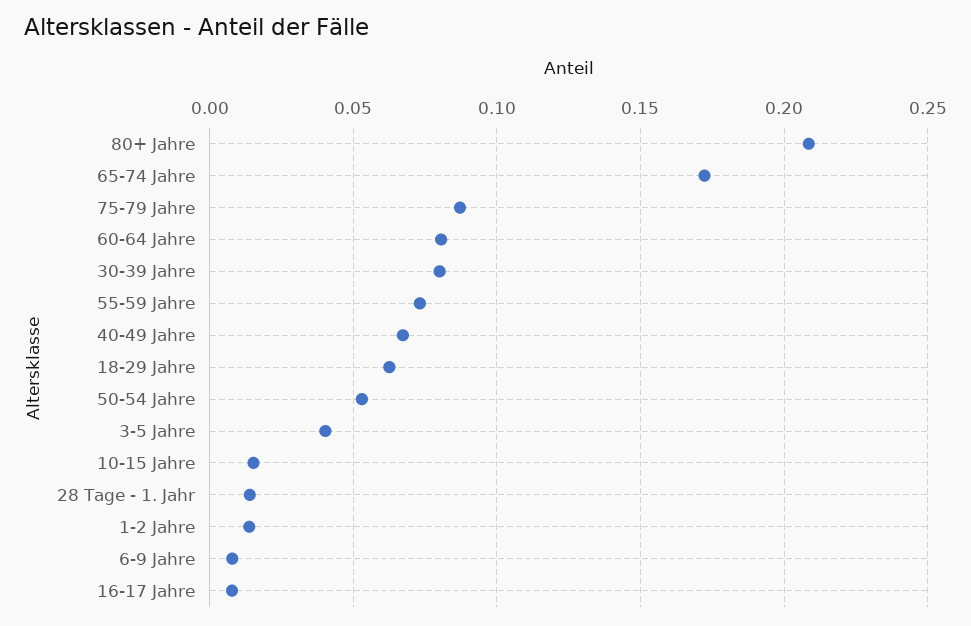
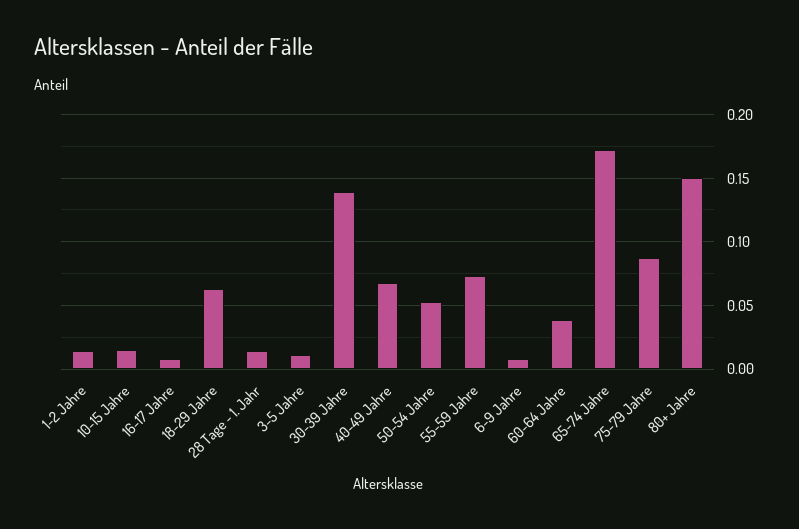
  {
-   "80+ Jahre": 0.21,
+   "80+ Jahre": 0.15,
    "65-74 Jahre": 0.17,
    "75-79 Jahre": 0.085,
-   "60-64 Jahre": 0.08,
+   "60-64 Jahre": 0.04,
-   "30-39 Jahre": 0.08,
+   "30-39 Jahre": 0.14,
    "55-59 Jahre": 0.075,
    "40-49 Jahre": 0.065,
    "18-29 Jahre": 0.065,
    "50-54 Jahre": 0.055,
-   "3-5 Jahre": 0.04,
+   "3-5 Jahre": 0.01,
    "10-15 Jahre": 0.015,
    "28 Tage - 1. Jahr": 0.015,
    "1-2 Jahre": 0.015,
    "6-9 Jahre": 0.01,
    "16-17 Jahre": 0.01
  }

